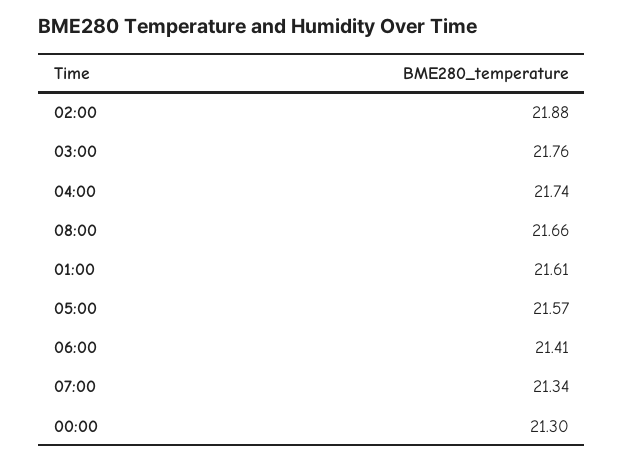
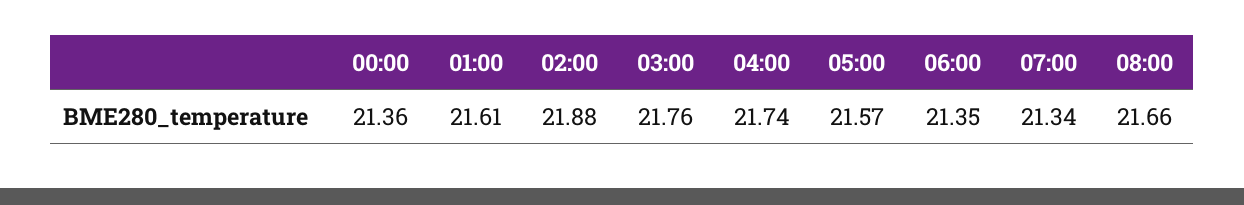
  {
    "02:00": 21.88,
    "03:00": 21.76,
    "04:00": 21.74,
    "08:00": 21.66,
    "01:00": 21.61,
    "05:00": 21.57,
-   "06:00": 21.41,
+   "06:00": 21.35,
    "07:00": 21.34,
-   "00:00": 21.3
+   "00:00": 21.36
  }

